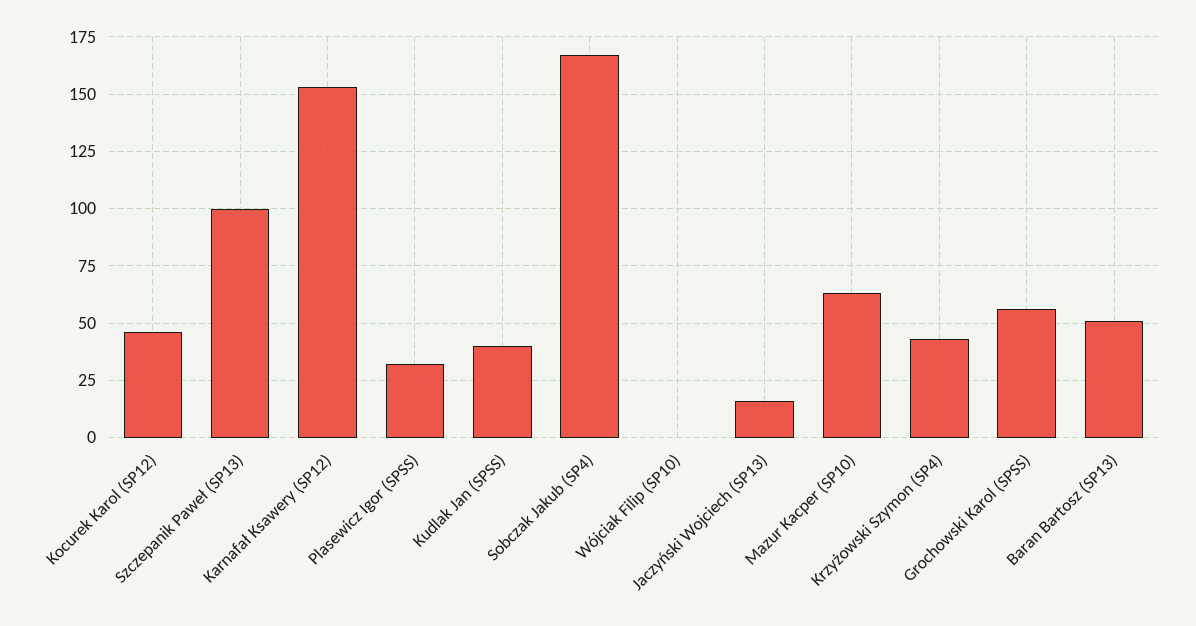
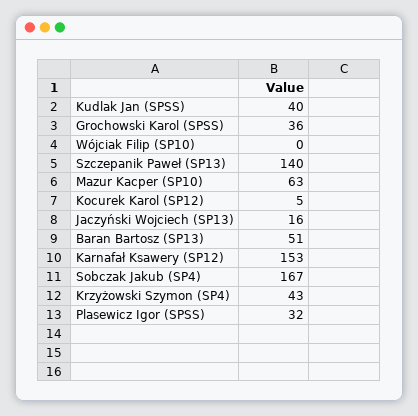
  {
-   "Kocurek Karol (SP12)": 45,
+   "Kocurek Karol (SP12)": 5,
-   "Szczepanik Paweł (SP13)": 100,
+   "Szczepanik Paweł (SP13)": 140,
    "Karnafał Ksawery (SP12)": 153,
    "Plasewicz Igor (SPSS)": 32,
    "Kudlak Jan (SPSS)": 40,
    "Sobczak Jakub (SP4)": 167,
    "Wójciak Filip (SP10)": 0,
    "Jaczyński Wojciech (SP13)": 16,
    "Mazur Kacper (SP10)": 63,
    "Krzyżowski Szymon (SP4)": 43,
-   "Grochowski Karol (SPSS)": 55,
+   "Grochowski Karol (SPSS)": 36,
    "Baran Bartosz (SP13)": 51
  }

